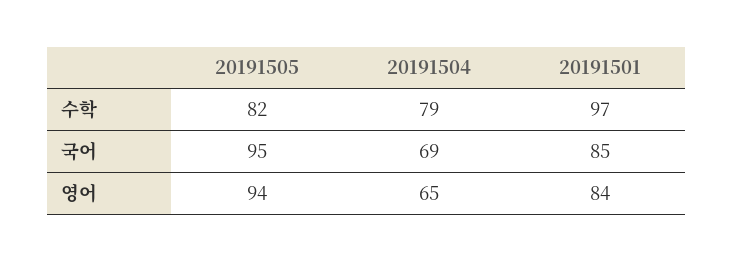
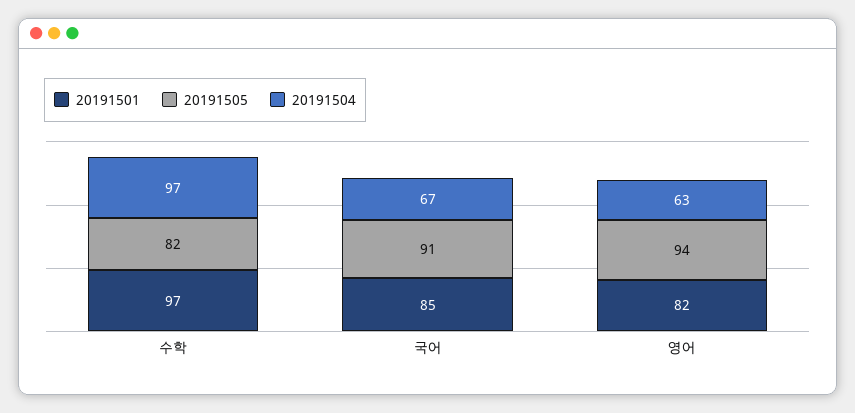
  {
    "20191505": {
      "수학": 82,
-     "국어": 95,
+     "국어": 91,
      "영어": 94
    },
    "20191504": {
-     "수학": 79,
+     "수학": 97,
-     "국어": 69,
+     "국어": 67,
-     "영어": 65
+     "영어": 63
    },
    "20191501": {
      "수학": 97,
      "국어": 85,
-     "영어": 84
+     "영어": 82
    }
  }

